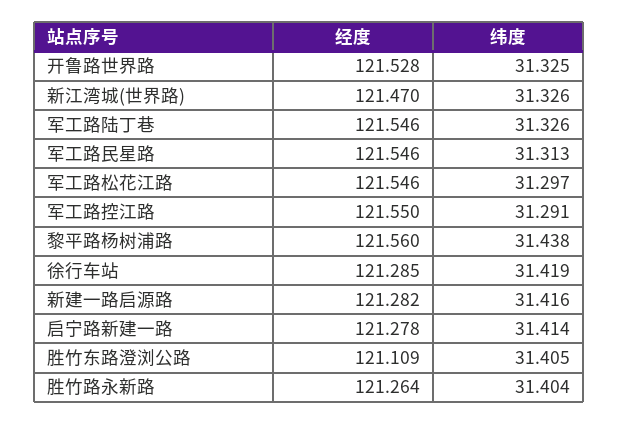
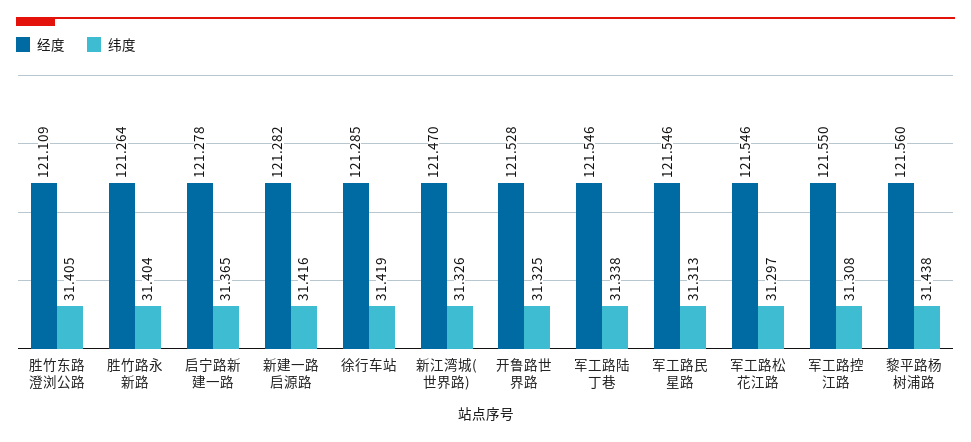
  {
    "经度": {
      "开鲁路世界路": 121.528,
      "新江湾城(世界路)": 121.47,
      "军工路陆丁巷": 121.546,
      "军工路民星路": 121.546,
      "军工路松花江路": 121.546,
      "军工路控江路": 121.55,
      "黎平路杨树浦路": 121.56,
      "徐行车站": 121.285,
      "新建一路启源路": 121.282,
      "启宁路新建一路": 121.278,
      "胜竹东路澄浏公路": 121.109,
      "胜竹路永新路": 121.264
    },
    "纬度": {
      "开鲁路世界路": 31.325,
      "新江湾城(世界路)": 31.326,
-     "军工路陆丁巷": 31.326,
+     "军工路陆丁巷": 31.338,
      "军工路民星路": 31.313,
      "军工路松花江路": 31.297,
-     "军工路控江路": 31.291,
+     "军工路控江路": 31.308,
      "黎平路杨树浦路": 31.438,
      "徐行车站": 31.419,
      "新建一路启源路": 31.416,
-     "启宁路新建一路": 31.414,
+     "启宁路新建一路": 31.365,
      "胜竹东路澄浏公路": 31.405,
      "胜竹路永新路": 31.404
    }
  }

